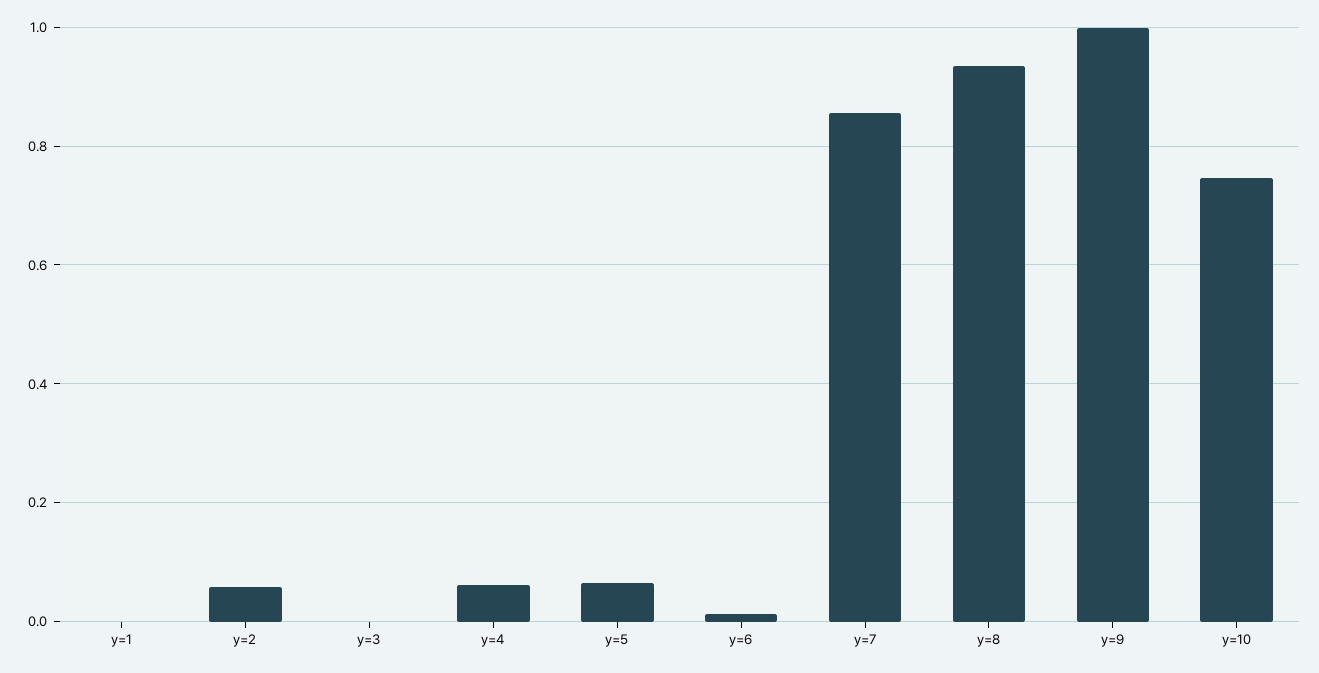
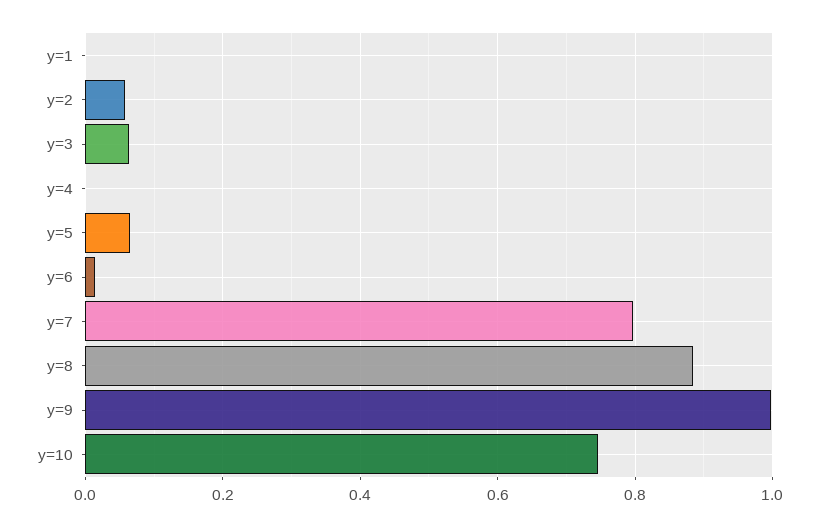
  {
    "y=1": 0,
    "y=2": 0.06,
-   "y=3": 0,
+   "y=3": 0.06,
-   "y=4": 0.06,
+   "y=4": 0,
    "y=5": 0.06,
    "y=6": 0.02,
-   "y=7": 0.86,
+   "y=7": 0.8,
-   "y=8": 0.94,
+   "y=8": 0.88,
    "y=9": 1,
    "y=10": 0.74
  }

